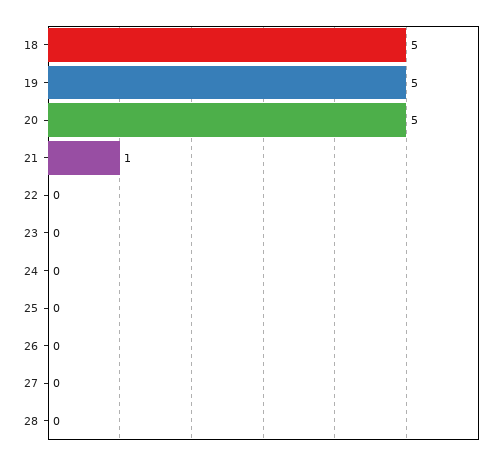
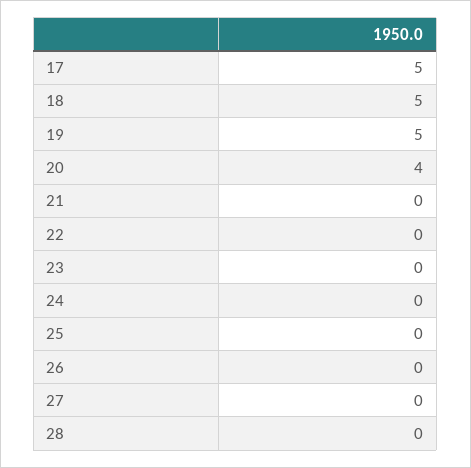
  {
    "18": 5,
    "19": 5,
-   "20": 5,
+   "20": 4,
-   "21": 1,
+   "21": 0,
    "22": 0,
    "23": 0,
    "24": 0,
    "25": 0,
    "26": 0,
    "27": 0,
-   "28": 0
+   "28": 0,
+   "17": 5
  }

